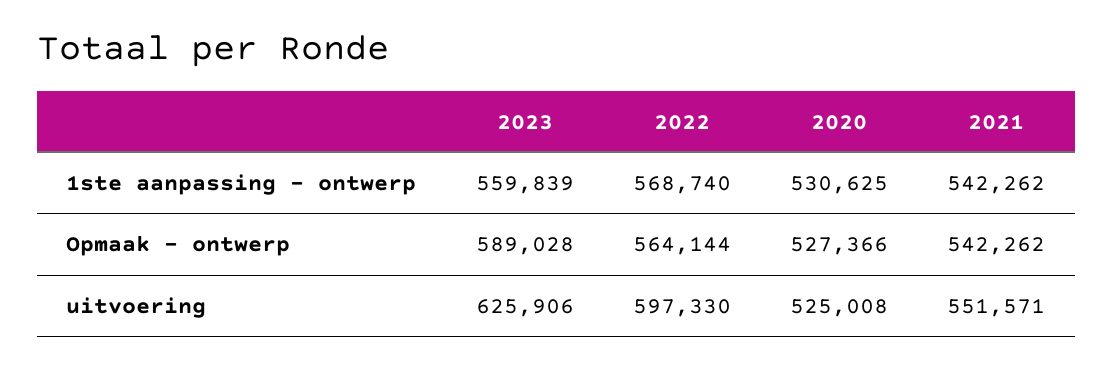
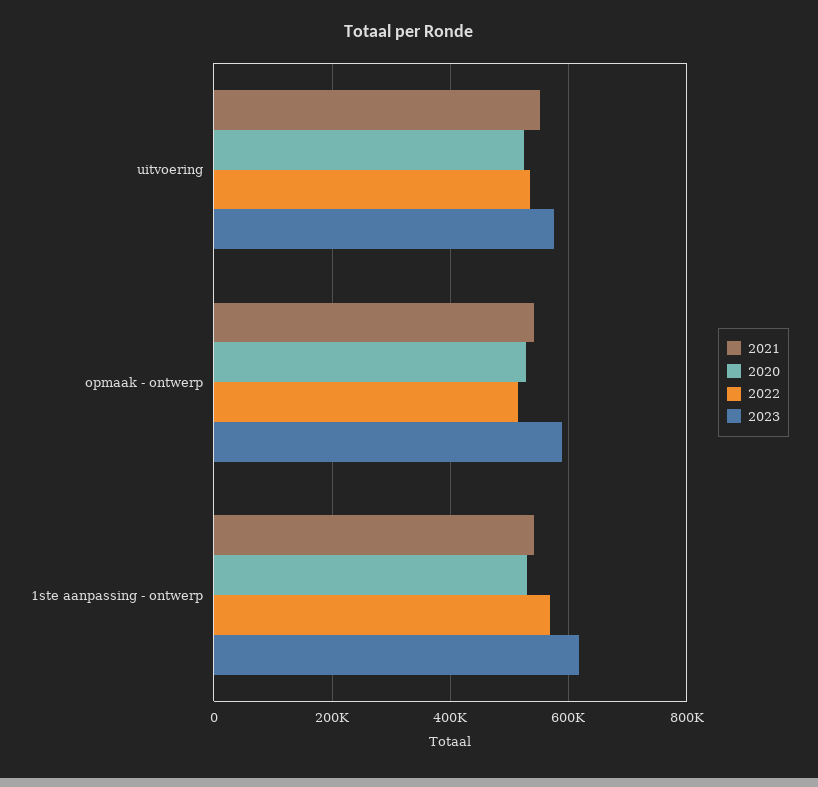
  {
    "2023": {
-     "1ste aanpassing - ontwerp": 559839,
+     "1ste aanpassing - ontwerp": 620000,
      "Opmaak - ontwerp": 589028,
-     "uitvoering": 625906
+     "uitvoering": 580000
    },
    "2022": {
      "1ste aanpassing - ontwerp": 568740,
-     "Opmaak - ontwerp": 564144,
+     "Opmaak - ontwerp": 520000,
-     "uitvoering": 597330
+     "uitvoering": 540000
    },
    "2020": {
      "1ste aanpassing - ontwerp": 530625,
      "Opmaak - ontwerp": 527366,
      "uitvoering": 525008
    },
    "2021": {
      "1ste aanpassing - ontwerp": 542262,
      "Opmaak - ontwerp": 542262,
      "uitvoering": 551571
    }
  }

